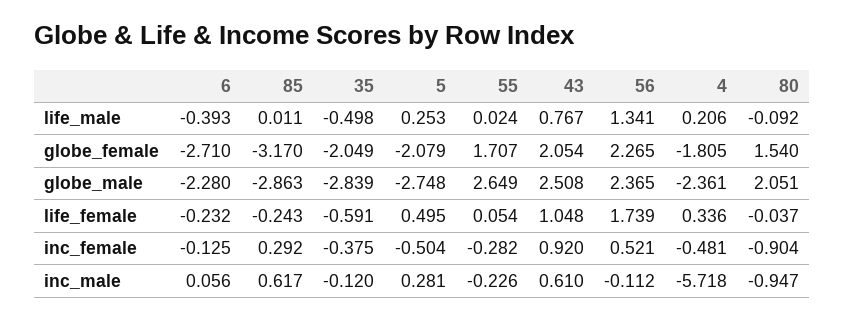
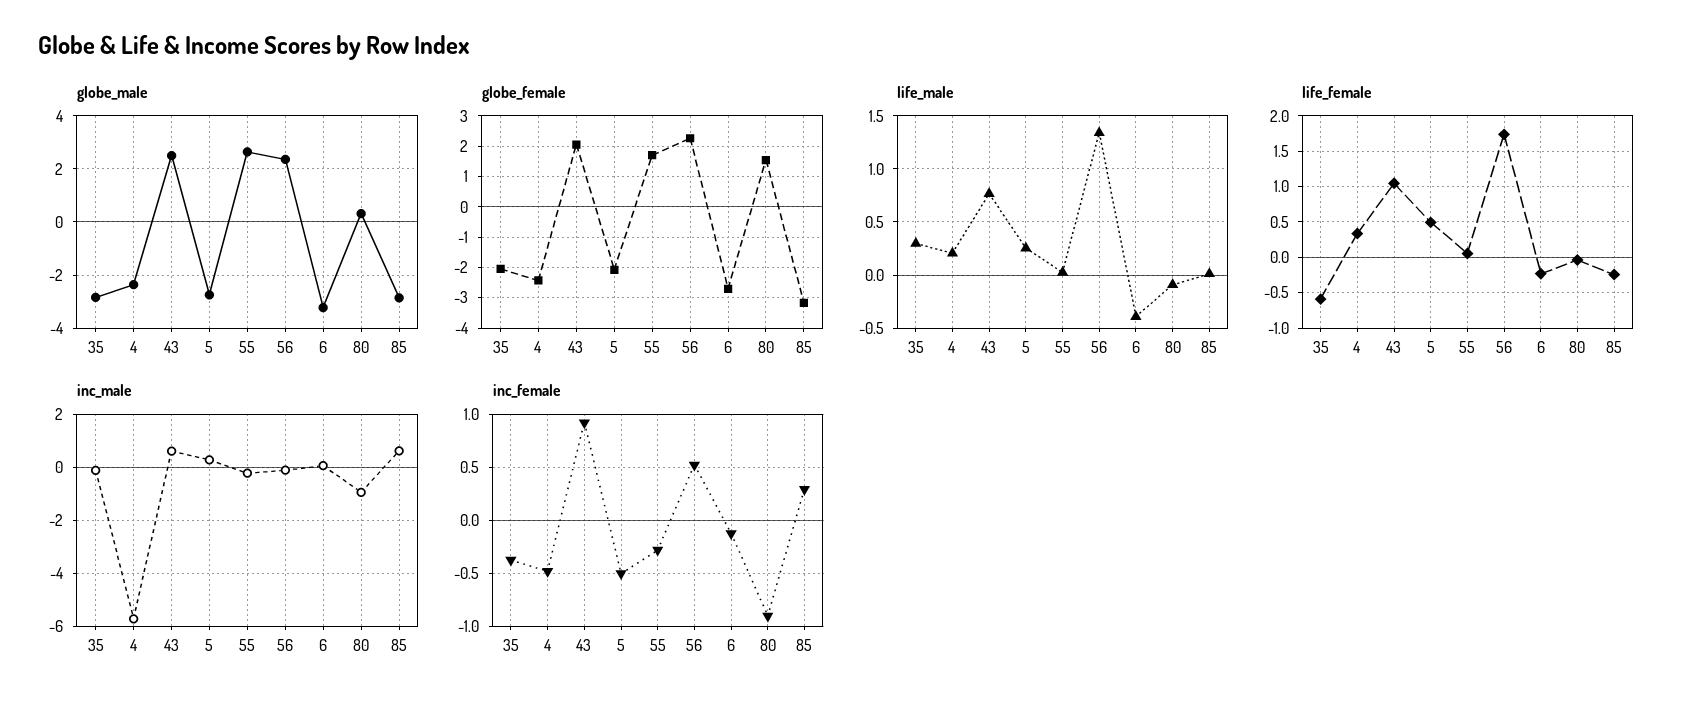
  {
    "life_male": {
      "6": -0.393,
      "85": 0.011,
-     "35": -0.498,
+     "35": 0.3,
      "5": 0.253,
      "55": 0.024,
      "43": 0.767,
      "56": 1.341,
      "4": 0.206,
      "80": -0.092
    },
    "globe_female": {
      "6": -2.71,
      "85": -3.17,
      "35": -2.049,
      "5": -2.079,
      "55": 1.707,
      "43": 2.054,
      "56": 2.265,
-     "4": -1.805,
+     "4": -2.4,
      "80": 1.54
    },
    "globe_male": {
-     "6": -2.28,
+     "6": -3.25,
      "85": -2.863,
      "35": -2.839,
      "5": -2.748,
      "55": 2.649,
      "43": 2.508,
      "56": 2.365,
      "4": -2.361,
-     "80": 2.051
+     "80": 0.25
    },
    "life_female": {
      "6": -0.232,
      "85": -0.243,
      "35": -0.591,
      "5": 0.495,
      "55": 0.054,
      "43": 1.048,
      "56": 1.739,
      "4": 0.336,
      "80": -0.037
    },
    "inc_female": {
      "6": -0.125,
      "85": 0.292,
      "35": -0.375,
      "5": -0.504,
      "55": -0.282,
      "43": 0.92,
      "56": 0.521,
      "4": -0.481,
      "80": -0.904
    },
    "inc_male": {
      "6": 0.056,
      "85": 0.617,
      "35": -0.12,
      "5": 0.281,
      "55": -0.226,
      "43": 0.61,
      "56": -0.112,
      "4": -5.718,
      "80": -0.947
    }
  }

